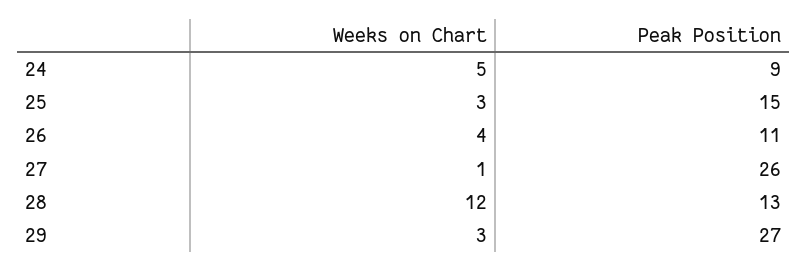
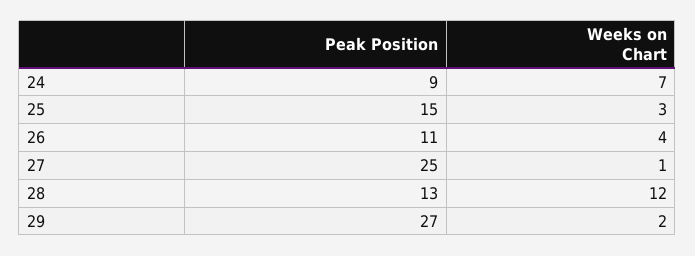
  {
    "Weeks on Chart": {
-     "24": 5,
+     "24": 7,
      "25": 3,
      "26": 4,
      "27": 1,
      "28": 12,
-     "29": 3
+     "29": 2
    },
    "Peak Position": {
      "24": 9,
      "25": 15,
      "26": 11,
-     "27": 26,
+     "27": 25,
      "28": 13,
      "29": 27
    }
  }

